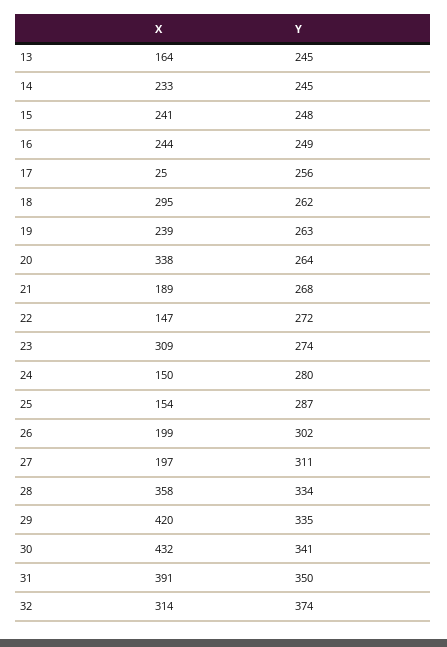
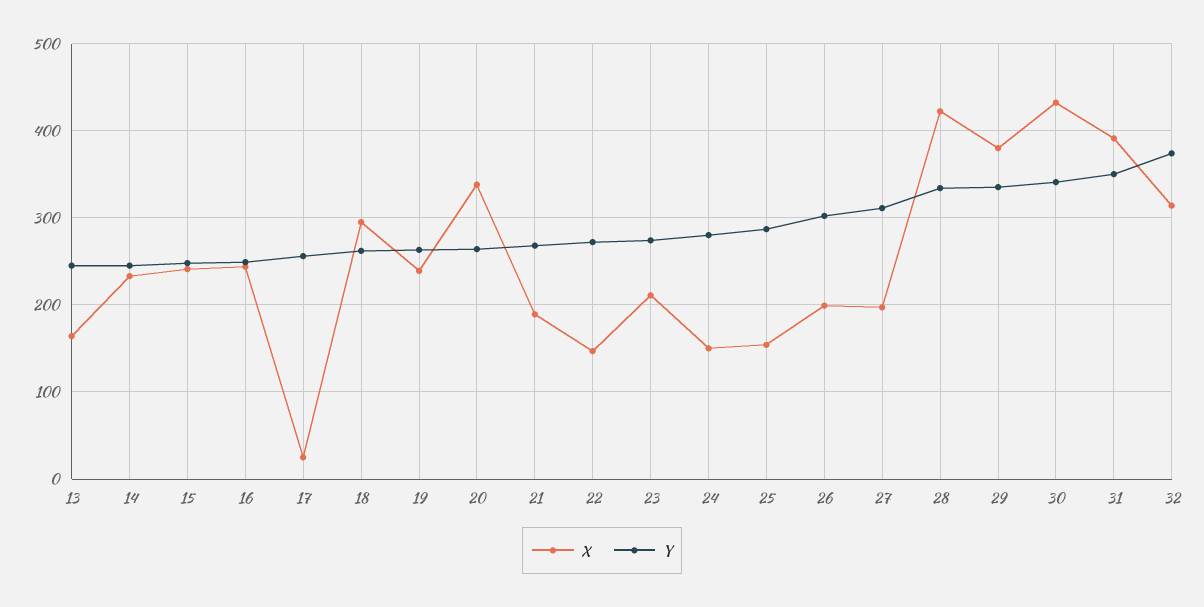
  {
    "X": {
      "13": 164,
      "14": 233,
      "15": 241,
      "16": 244,
      "17": 25,
      "18": 295,
      "19": 239,
      "20": 338,
      "21": 189,
      "22": 147,
-     "23": 309,
+     "23": 210,
      "24": 150,
      "25": 154,
      "26": 199,
      "27": 197,
-     "28": 358,
+     "28": 420,
-     "29": 420,
+     "29": 380,
      "30": 432,
      "31": 391,
      "32": 314
    },
    "Y": {
      "13": 245,
      "14": 245,
      "15": 248,
      "16": 249,
      "17": 256,
      "18": 262,
      "19": 263,
      "20": 264,
      "21": 268,
      "22": 272,
      "23": 274,
      "24": 280,
      "25": 287,
      "26": 302,
      "27": 311,
      "28": 334,
      "29": 335,
      "30": 341,
      "31": 350,
      "32": 374
    }
  }

